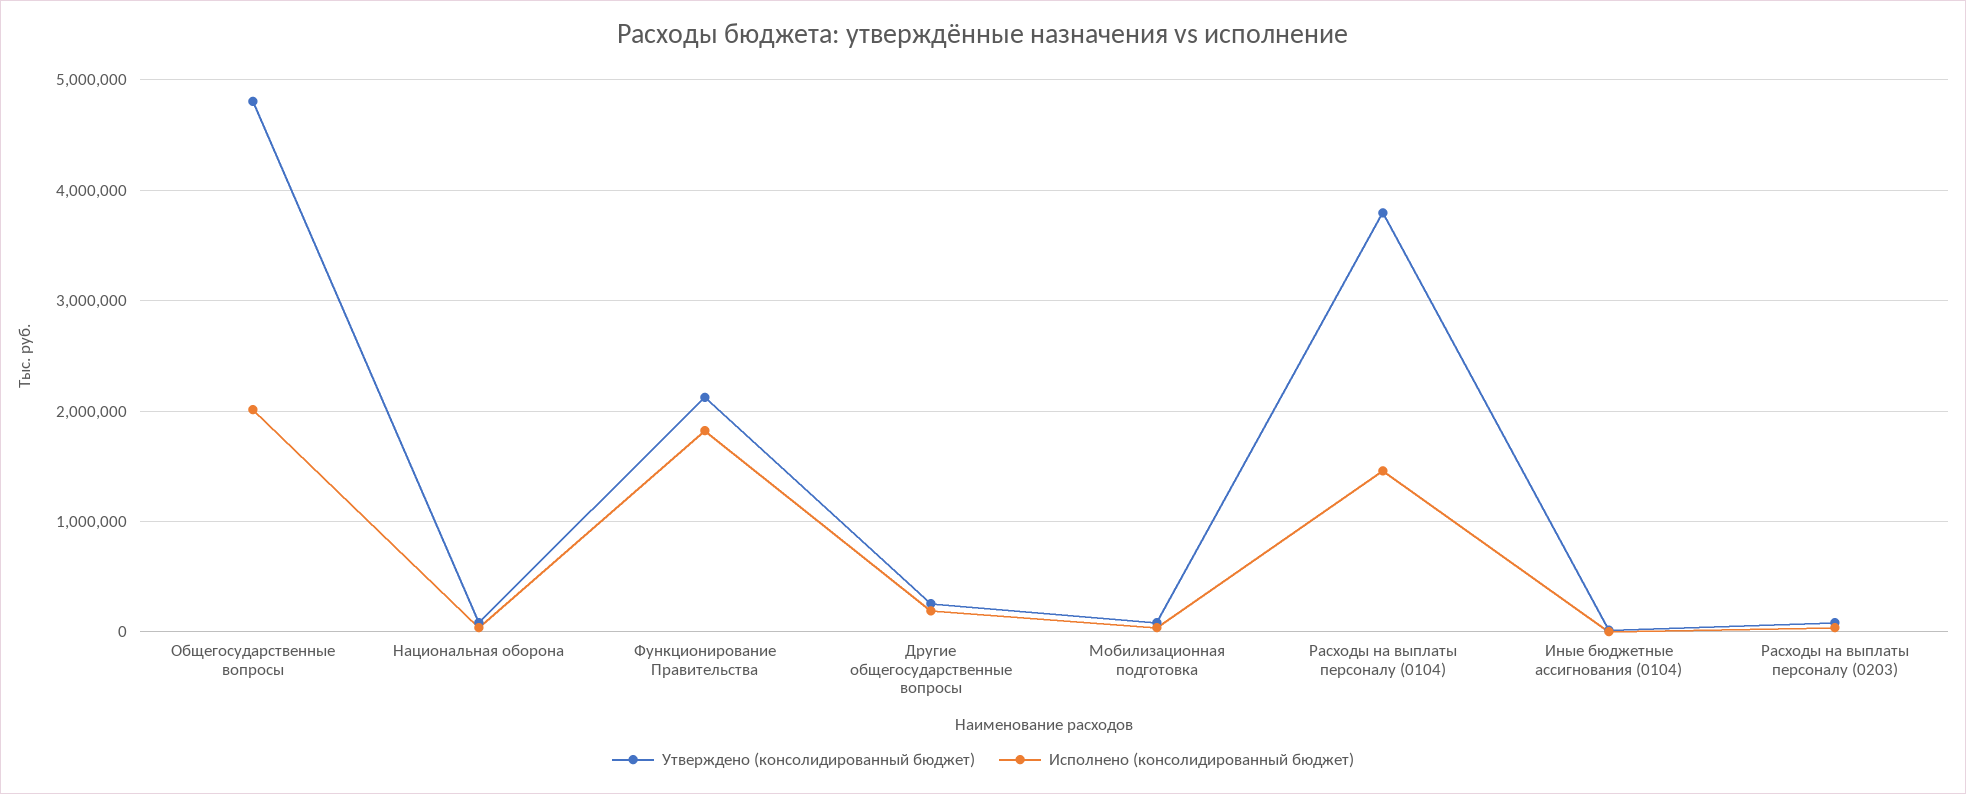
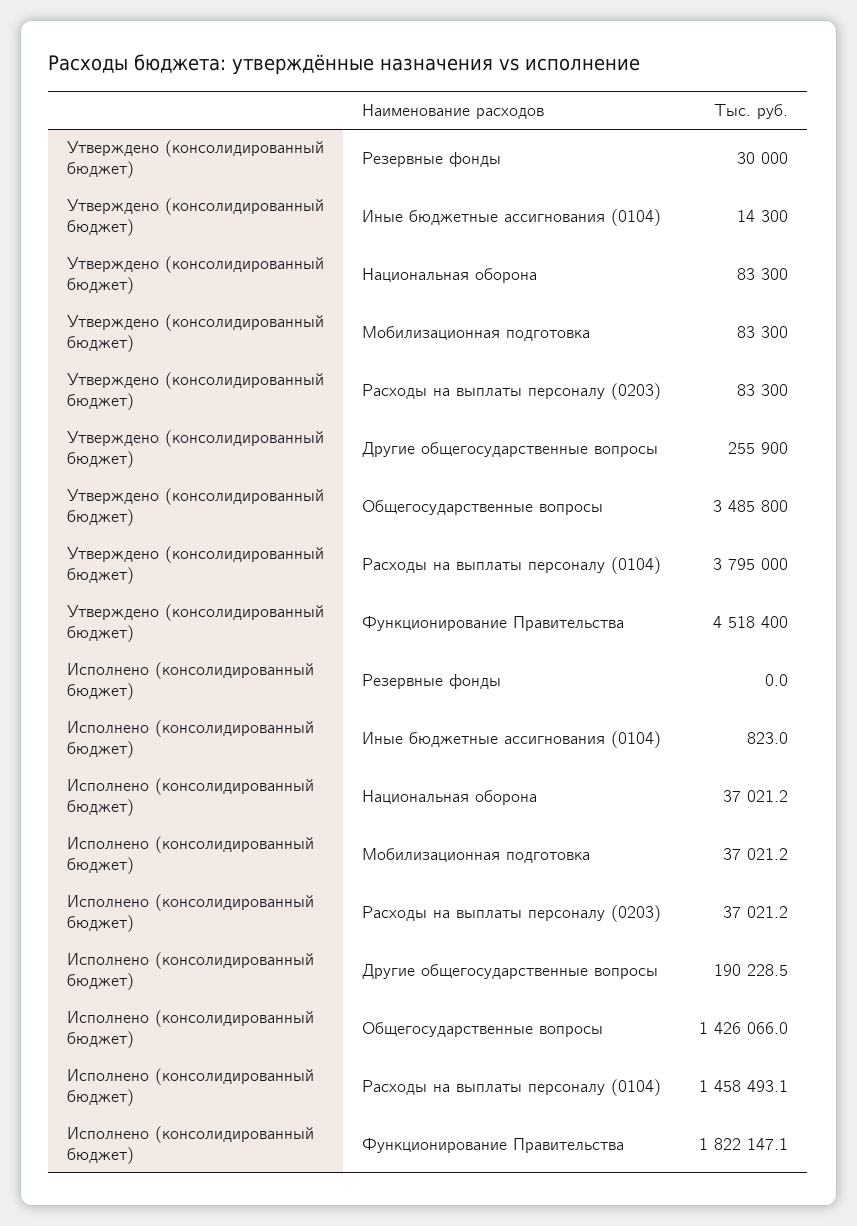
  {
    "Утверждено (консолидированный бюджет)": {
-     "Общегосударственные вопросы": 4800000,
+     "Общегосударственные вопросы": 3485800,
      "Национальная оборона": 83300,
-     "Функционирование Правительства": 2100000,
+     "Функционирование Правительства": 4518400,
      "Другие общегосударственные вопросы": 255900,
      "Мобилизационная подготовка": 83300,
      "Расходы на выплаты персоналу (0104)": 3795000,
      "Иные бюджетные ассигнования (0104)": 14300,
-     "Расходы на выплаты персоналу (0203)": 83300
+     "Расходы на выплаты персоналу (0203)": 83300,
+     "Резервные фонды": 30000
    },
    "Исполнено (консолидированный бюджет)": {
-     "Общегосударственные вопросы": 2000000,
+     "Общегосударственные вопросы": 1426066,
      "Национальная оборона": 37021.2,
      "Функционирование Правительства": 1822147.1,
      "Другие общегосударственные вопросы": 190228.5,
      "Мобилизационная подготовка": 37021.2,
      "Расходы на выплаты персоналу (0104)": 1458493.1,
      "Иные бюджетные ассигнования (0104)": 823,
-     "Расходы на выплаты персоналу (0203)": 37021.2
+     "Расходы на выплаты персоналу (0203)": 37021.2,
+     "Резервные фонды": 0
    }
  }

